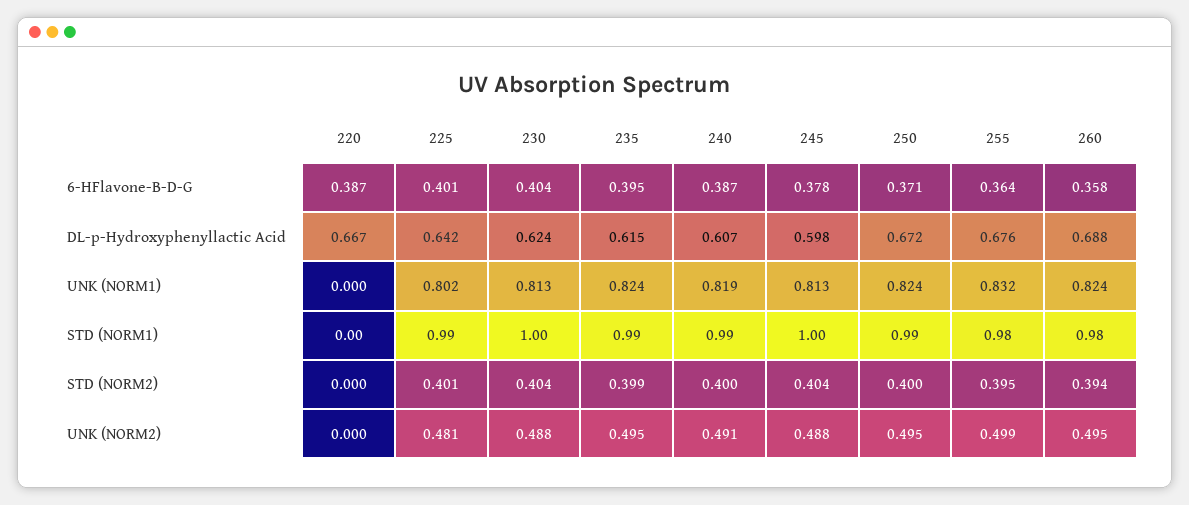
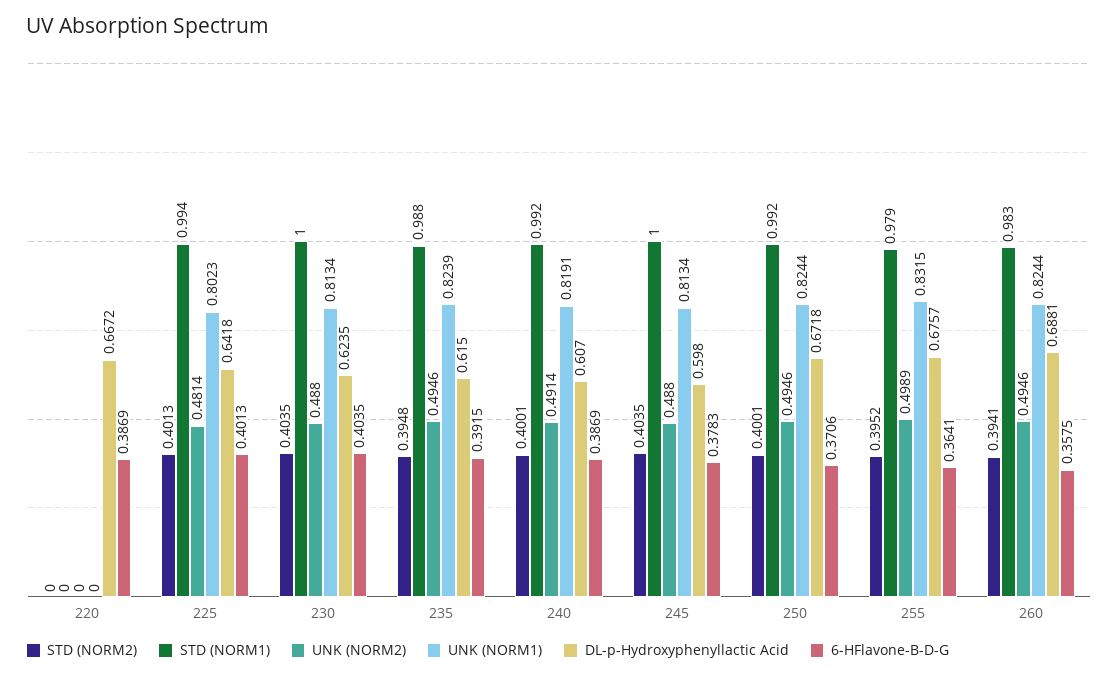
  {
    "6-HFlavone-B-D-G": {
      "220": 0.3869,
      "225": 0.4013,
      "230": 0.4035,
-     "235": 0.395,
+     "235": 0.3915,
      "240": 0.3869,
      "245": 0.3783,
      "250": 0.3706,
      "255": 0.3641,
      "260": 0.3575
    },
    "DL-p-Hydroxyphenyllactic Acid": {
      "220": 0.6672,
      "225": 0.6418,
      "230": 0.6235,
      "235": 0.615,
      "240": 0.607,
      "245": 0.598,
      "250": 0.6718,
      "255": 0.6757,
      "260": 0.6881
    },
    "UNK (NORM1)": {
      "220": 0,
      "225": 0.8023,
      "230": 0.8134,
      "235": 0.8239,
      "240": 0.8191,
      "245": 0.8134,
      "250": 0.8244,
      "255": 0.8315,
      "260": 0.8244
    },
    "STD (NORM1)": {
      "220": 0,
      "225": 0.994,
      "230": 1,
      "235": 0.988,
      "240": 0.992,
      "245": 1,
      "250": 0.992,
      "255": 0.979,
      "260": 0.983
    },
    "STD (NORM2)": {
      "220": 0,
      "225": 0.4013,
      "230": 0.4035,
-     "235": 0.399,
+     "235": 0.3948,
      "240": 0.4001,
      "245": 0.4035,
      "250": 0.4001,
      "255": 0.3952,
      "260": 0.3941
    },
    "UNK (NORM2)": {
      "220": 0,
      "225": 0.4814,
      "230": 0.488,
      "235": 0.4946,
      "240": 0.4914,
      "245": 0.488,
      "250": 0.4946,
      "255": 0.4989,
      "260": 0.4946
    }
  }

